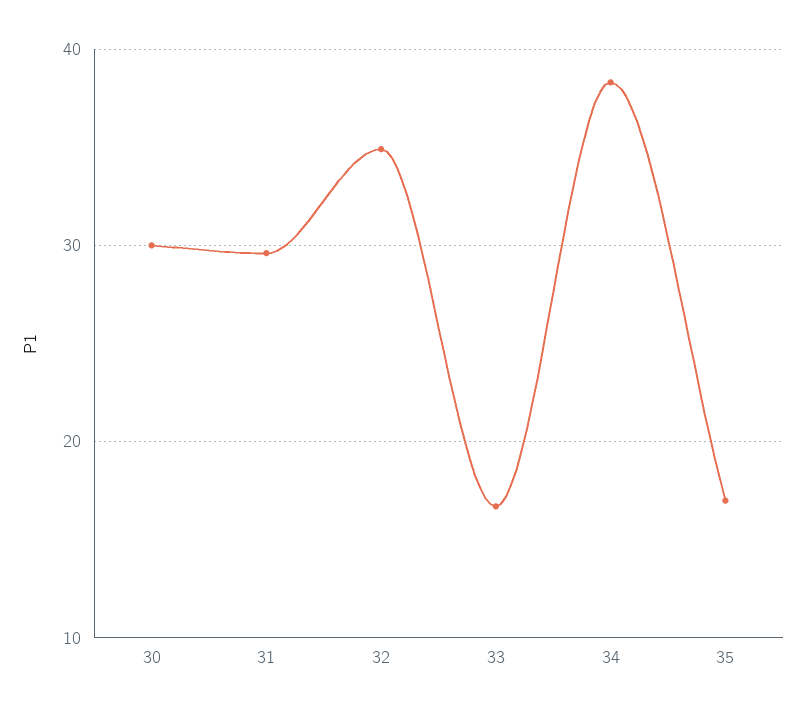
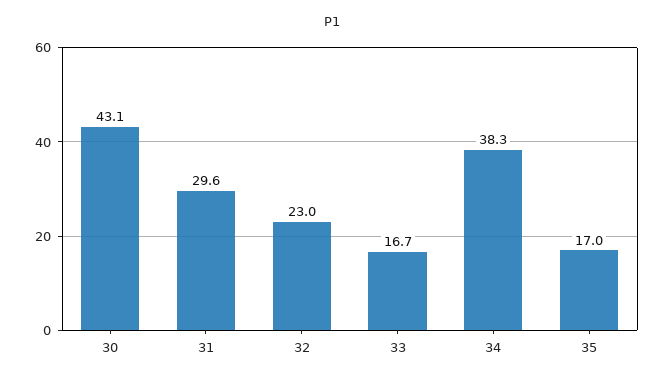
  {
-   "30": 30,
+   "30": 43.1,
    "31": 29.6,
-   "32": 35,
+   "32": 23,
    "33": 16.7,
    "34": 38.3,
    "35": 17
  }

